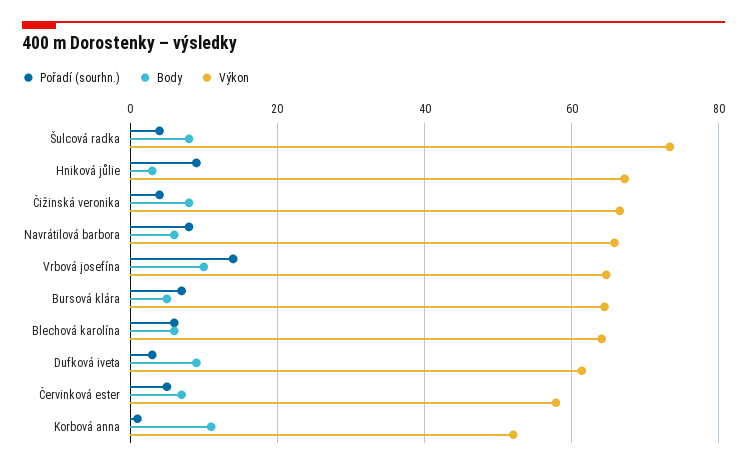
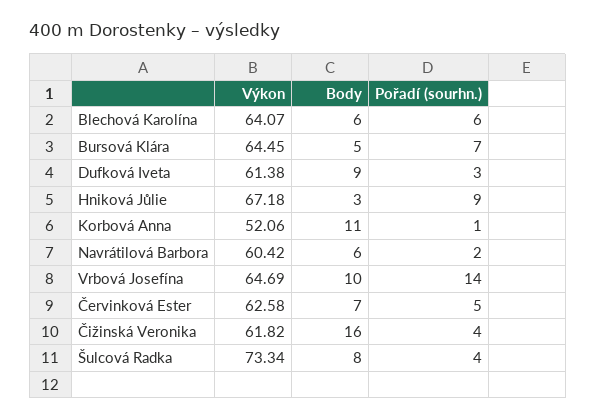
  {
    "Pořadí (sourhn.)": {
      "Šulcová radka": 4,
      "Hniková jůlie": 9,
      "Čižinská veronika": 4,
-     "Navrátilová barbora": 8,
+     "Navrátilová barbora": 2,
      "Vrbová josefína": 14,
      "Bursová klára": 7,
      "Blechová karolína": 6,
      "Dufková iveta": 3,
      "Červinková ester": 5,
      "Korbová anna": 1
    },
    "Body": {
      "Šulcová radka": 8,
      "Hniková jůlie": 3,
-     "Čižinská veronika": 8,
+     "Čižinská veronika": 16,
      "Navrátilová barbora": 6,
      "Vrbová josefína": 10,
      "Bursová klára": 5,
      "Blechová karolína": 6,
      "Dufková iveta": 9,
      "Červinková ester": 7,
      "Korbová anna": 11
    },
    "Výkon": {
      "Šulcová radka": 73.34,
      "Hniková jůlie": 67.18,
-     "Čižinská veronika": 66,
+     "Čižinská veronika": 61.82,
-     "Navrátilová barbora": 66,
+     "Navrátilová barbora": 60.42,
      "Vrbová josefína": 64.69,
      "Bursová klára": 64.45,
      "Blechová karolína": 64.07,
      "Dufková iveta": 61.38,
-     "Červinková ester": 58,
+     "Červinková ester": 62.58,
      "Korbová anna": 52.06
    }
  }

